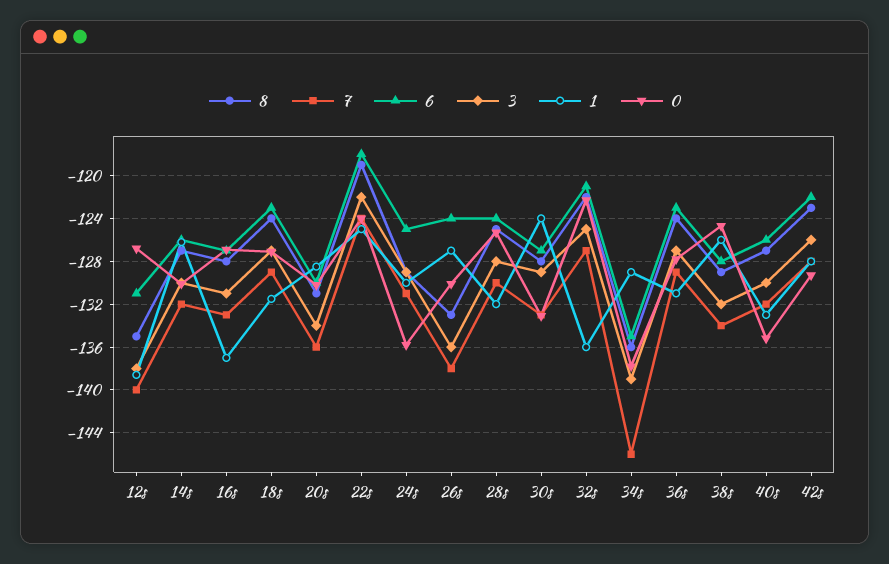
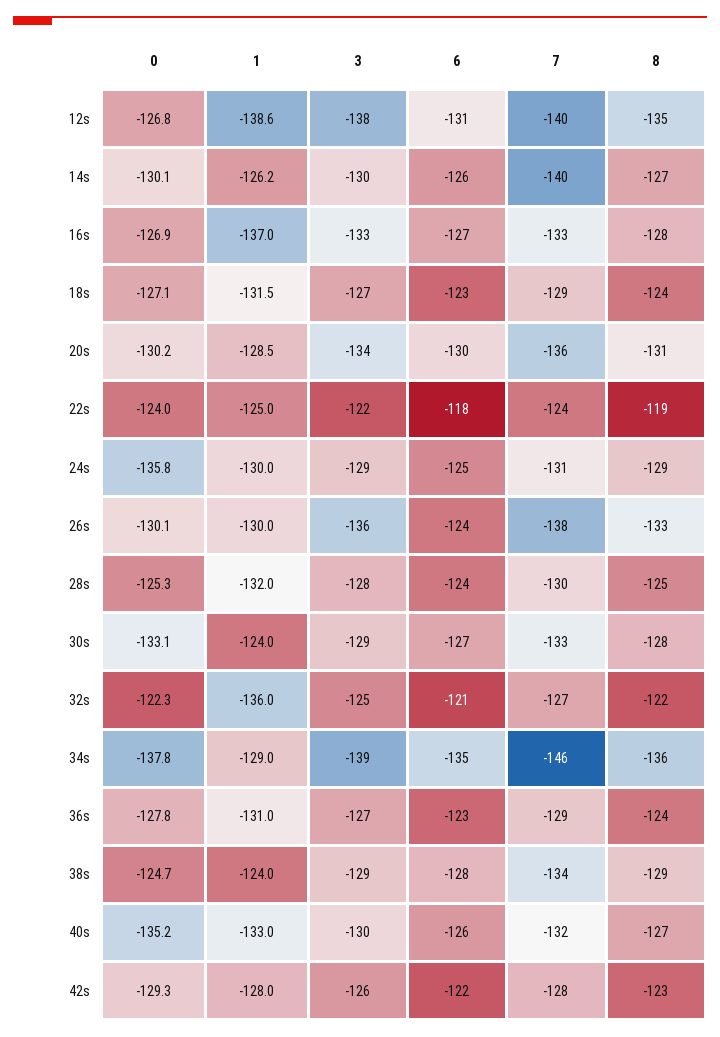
  {
    "8": {
      "12s": -135,
      "14s": -127,
      "16s": -128,
      "18s": -124,
      "20s": -131,
      "22s": -119,
      "24s": -129,
      "26s": -133,
      "28s": -125,
      "30s": -128,
      "32s": -122,
      "34s": -136,
      "36s": -124,
      "38s": -129,
      "40s": -127,
      "42s": -123
    },
    "7": {
      "12s": -140,
-     "14s": -132,
+     "14s": -140,
      "16s": -133,
      "18s": -129,
      "20s": -136,
      "22s": -124,
      "24s": -131,
      "26s": -138,
      "28s": -130,
      "30s": -133,
      "32s": -127,
      "34s": -146,
      "36s": -129,
      "38s": -134,
      "40s": -132,
      "42s": -128
    },
    "6": {
      "12s": -131,
      "14s": -126,
      "16s": -127,
      "18s": -123,
      "20s": -130,
      "22s": -118,
      "24s": -125,
      "26s": -124,
      "28s": -124,
      "30s": -127,
      "32s": -121,
      "34s": -135,
      "36s": -123,
      "38s": -128,
      "40s": -126,
      "42s": -122
    },
    "3": {
      "12s": -138,
      "14s": -130,
-     "16s": -131,
+     "16s": -133,
      "18s": -127,
      "20s": -134,
      "22s": -122,
      "24s": -129,
      "26s": -136,
      "28s": -128,
      "30s": -129,
      "32s": -125,
      "34s": -139,
      "36s": -127,
-     "38s": -132,
+     "38s": -129,
      "40s": -130,
      "42s": -126
    },
    "1": {
      "12s": -138.6,
      "14s": -126.2,
      "16s": -137,
      "18s": -131.5,
      "20s": -128.5,
      "22s": -125,
      "24s": -130,
-     "26s": -127,
+     "26s": -130,
      "28s": -132,
      "30s": -124,
      "32s": -136,
      "34s": -129,
      "36s": -131,
-     "38s": -126,
+     "38s": -124,
      "40s": -133,
      "42s": -128
    },
    "0": {
      "12s": -126.8,
      "14s": -130.1,
      "16s": -126.9,
      "18s": -127.1,
      "20s": -130.2,
      "22s": -124,
      "24s": -135.8,
      "26s": -130.1,
      "28s": -125.3,
      "30s": -133.1,
      "32s": -122.3,
      "34s": -137.8,
      "36s": -127.8,
      "38s": -124.7,
      "40s": -135.2,
      "42s": -129.3
    }
  }

